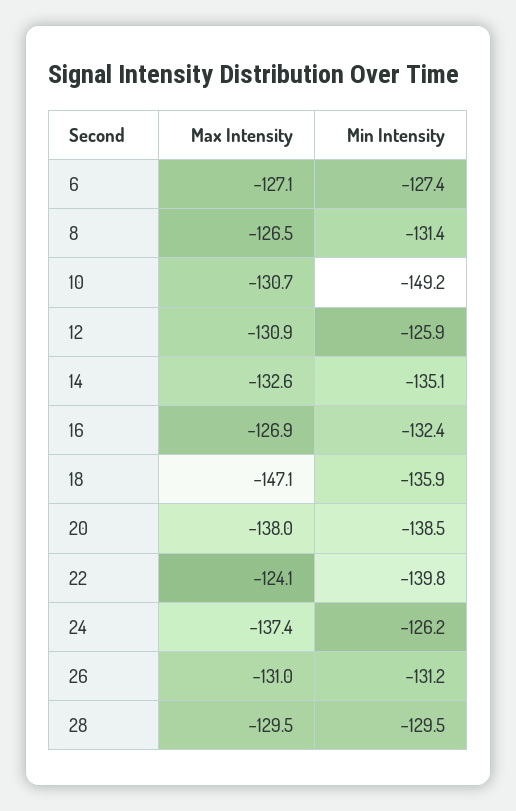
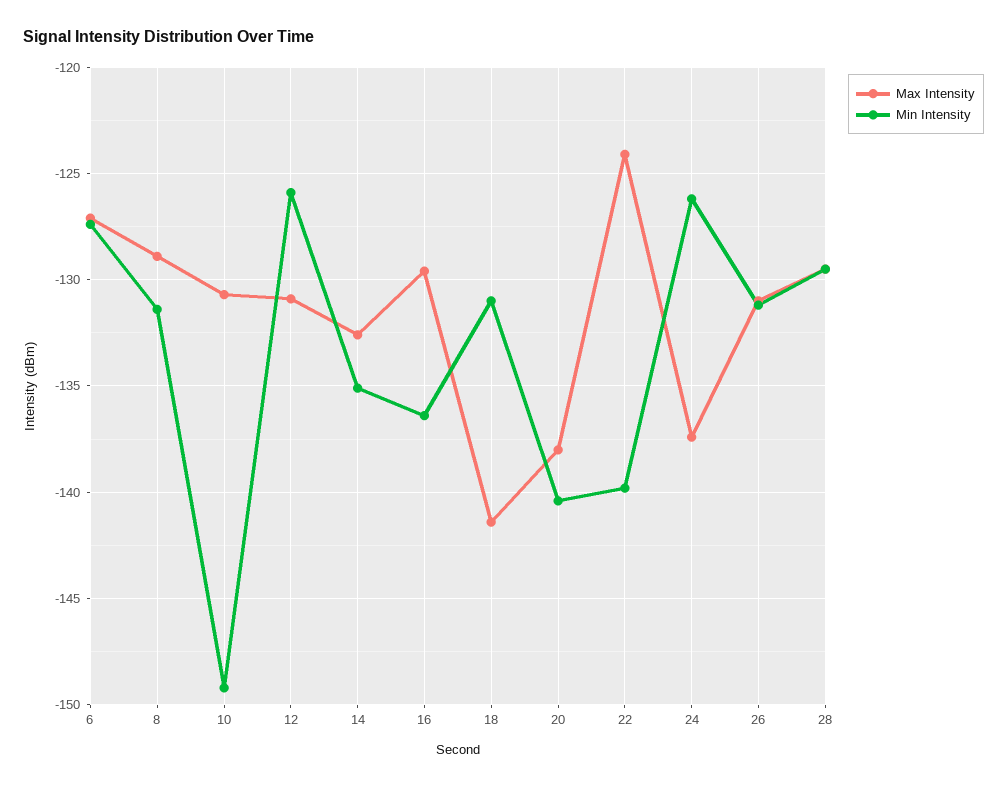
  {
    "Max Intensity": {
      "6": -127.1,
-     "8": -126.5,
+     "8": -129,
      "10": -130.7,
      "12": -130.9,
      "14": -132.6,
-     "16": -126.9,
+     "16": -129.5,
-     "18": -147.1,
+     "18": -141.5,
      "20": -138,
      "22": -124.1,
      "24": -137.4,
      "26": -131,
      "28": -129.5
    },
    "Min Intensity": {
      "6": -127.4,
      "8": -131.4,
      "10": -149.2,
      "12": -125.9,
      "14": -135.1,
-     "16": -132.4,
+     "16": -136.5,
-     "18": -135.9,
+     "18": -131,
-     "20": -138.5,
+     "20": -140.5,
      "22": -139.8,
      "24": -126.2,
      "26": -131.2,
      "28": -129.5
    }
  }

